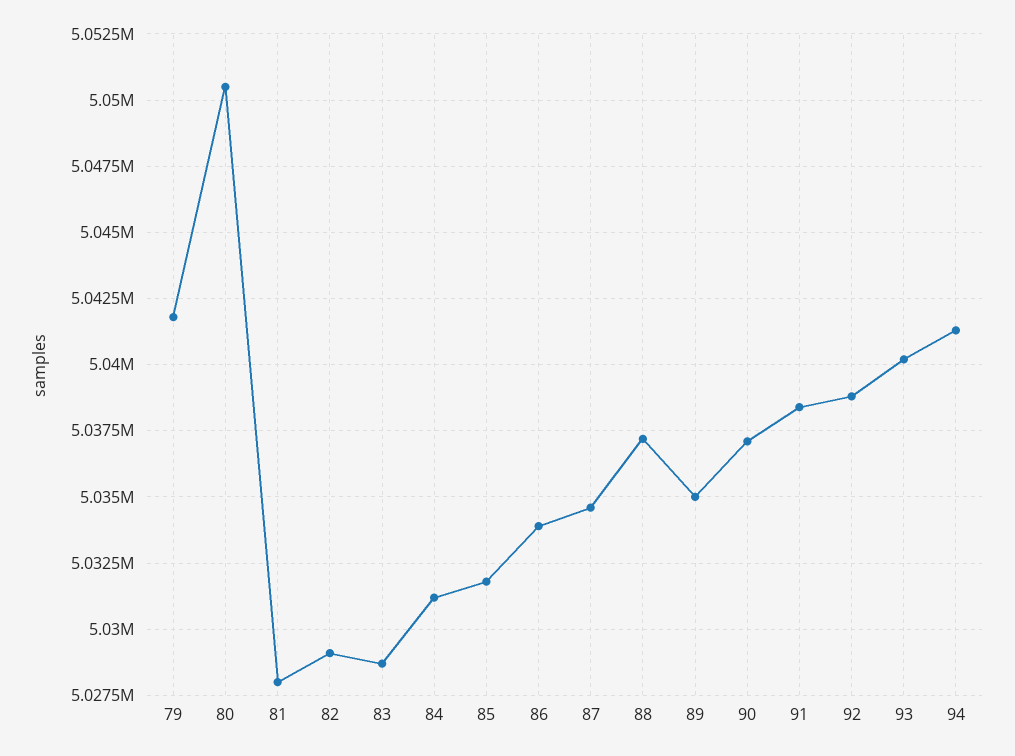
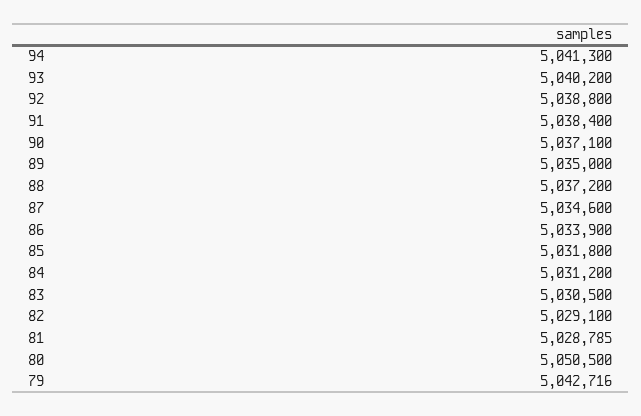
  {
-   "79": 5041750,
+   "79": 5042716,
    "80": 5050500,
-   "81": 5028000,
+   "81": 5028785,
    "82": 5029100,
-   "83": 5028750,
+   "83": 5030500,
    "84": 5031200,
    "85": 5031800,
    "86": 5033900,
    "87": 5034600,
    "88": 5037200,
    "89": 5035000,
    "90": 5037100,
    "91": 5038400,
    "92": 5038800,
    "93": 5040200,
    "94": 5041300
  }

